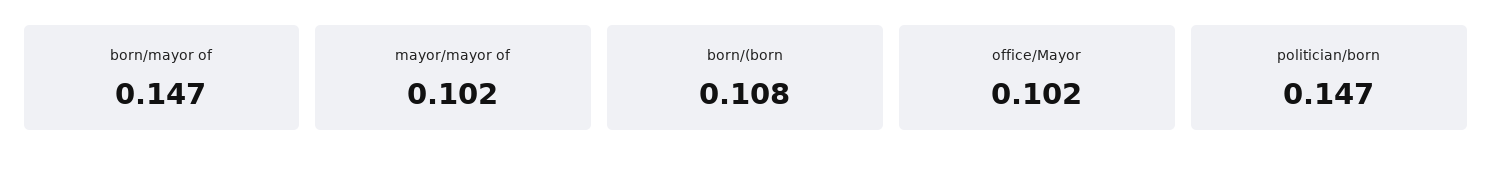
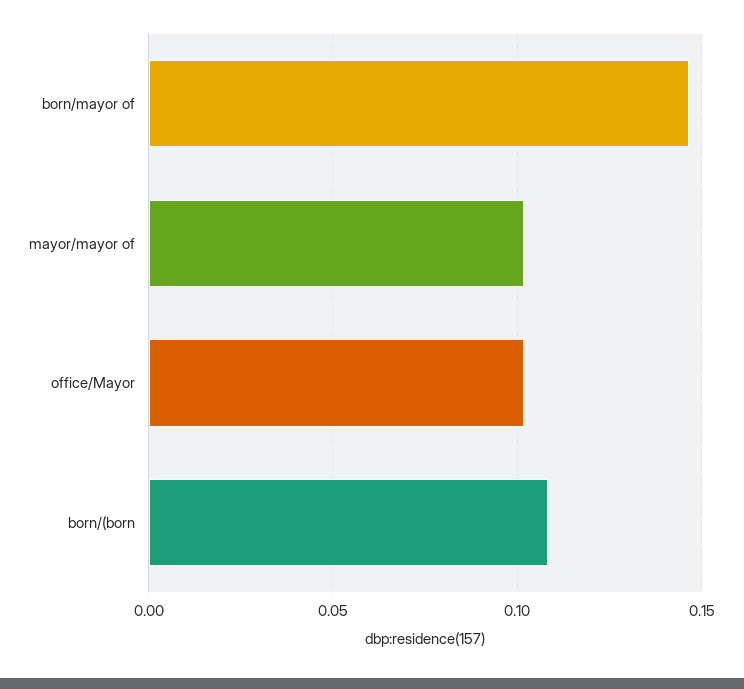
  {
    "born/mayor of": 0.147,
    "mayor/mayor of": 0.102,
    "born/(born": 0.108,
-   "office/Mayor": 0.102,
+   "office/Mayor": 0.102
-   "politician/born": 0.147
  }

